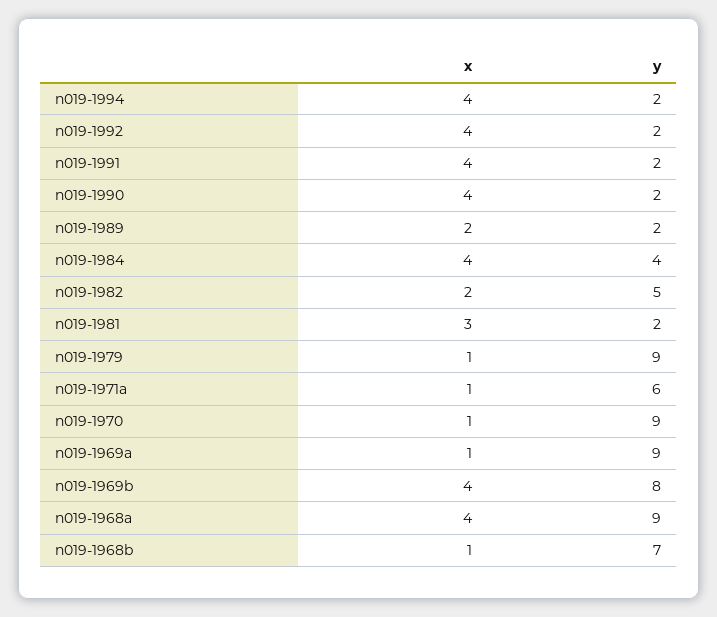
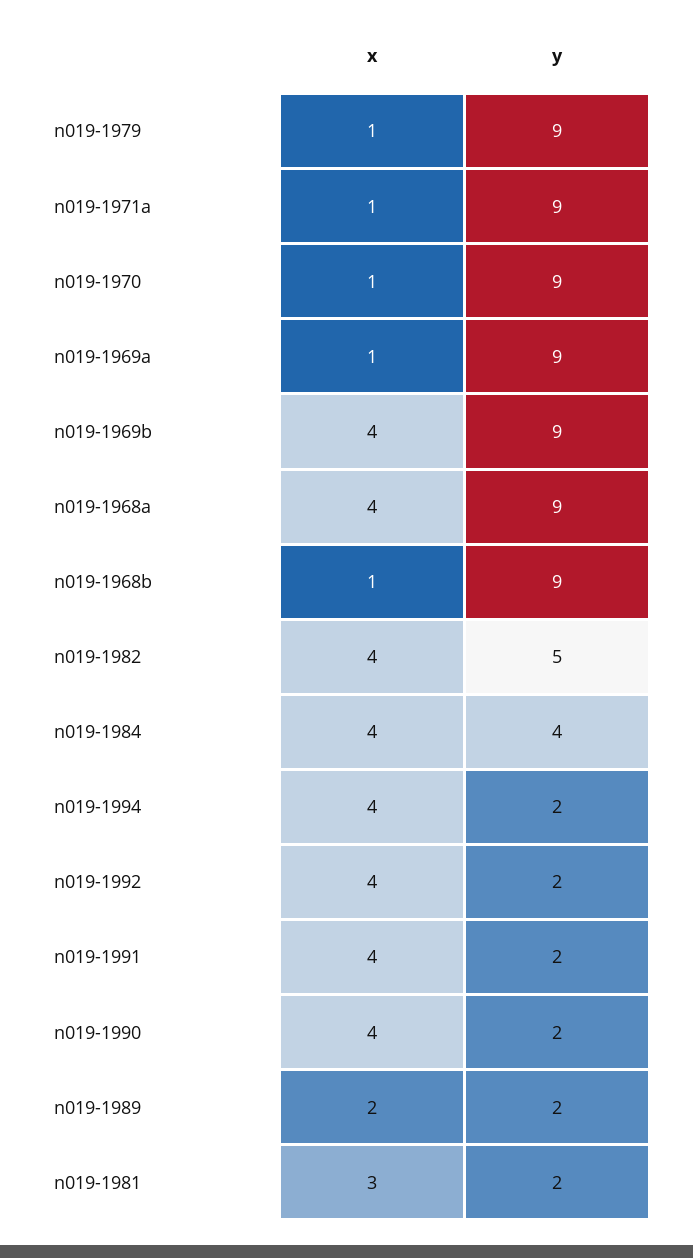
  {
    "x": {
      "n019-1994": 4,
      "n019-1992": 4,
      "n019-1991": 4,
      "n019-1990": 4,
      "n019-1989": 2,
      "n019-1984": 4,
-     "n019-1982": 2,
+     "n019-1982": 4,
      "n019-1981": 3,
      "n019-1979": 1,
      "n019-1971a": 1,
      "n019-1970": 1,
      "n019-1969a": 1,
      "n019-1969b": 4,
      "n019-1968a": 4,
      "n019-1968b": 1
    },
    "y": {
      "n019-1994": 2,
      "n019-1992": 2,
      "n019-1991": 2,
      "n019-1990": 2,
      "n019-1989": 2,
      "n019-1984": 4,
      "n019-1982": 5,
      "n019-1981": 2,
      "n019-1979": 9,
-     "n019-1971a": 6,
+     "n019-1971a": 9,
      "n019-1970": 9,
      "n019-1969a": 9,
-     "n019-1969b": 8,
+     "n019-1969b": 9,
      "n019-1968a": 9,
-     "n019-1968b": 7
+     "n019-1968b": 9
    }
  }

